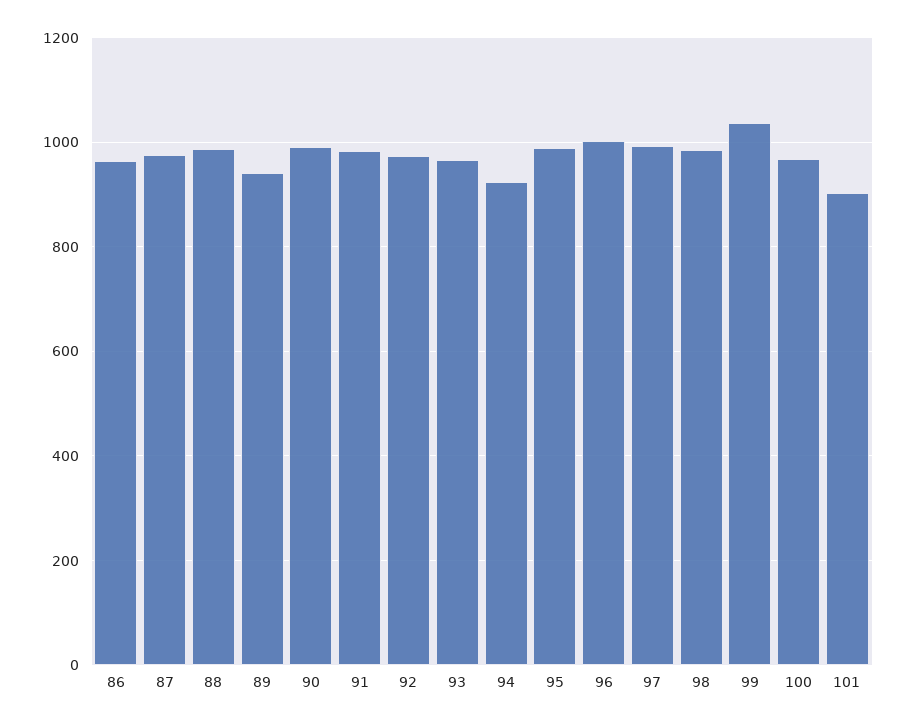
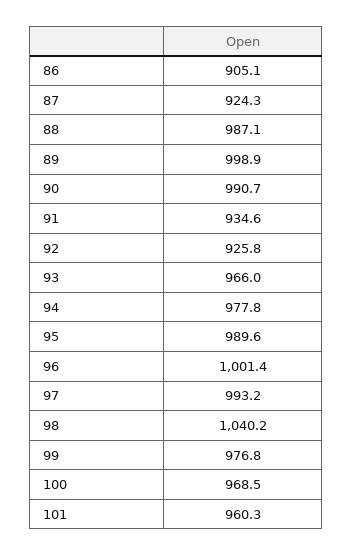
  {
-   "86": 960,
+   "86": 905.1,
-   "87": 980,
+   "87": 924.3,
    "88": 987.1,
-   "89": 940,
+   "89": 998.9,
    "90": 990.7,
-   "91": 980,
+   "91": 934.6,
-   "92": 980,
+   "92": 925.8,
    "93": 966,
-   "94": 920,
+   "94": 977.8,
    "95": 989.6,
    "96": 1001.4,
    "97": 993.2,
-   "98": 980,
+   "98": 1040.2,
-   "99": 1040,
+   "99": 976.8,
    "100": 968.5,
-   "101": 900
+   "101": 960.3
  }

